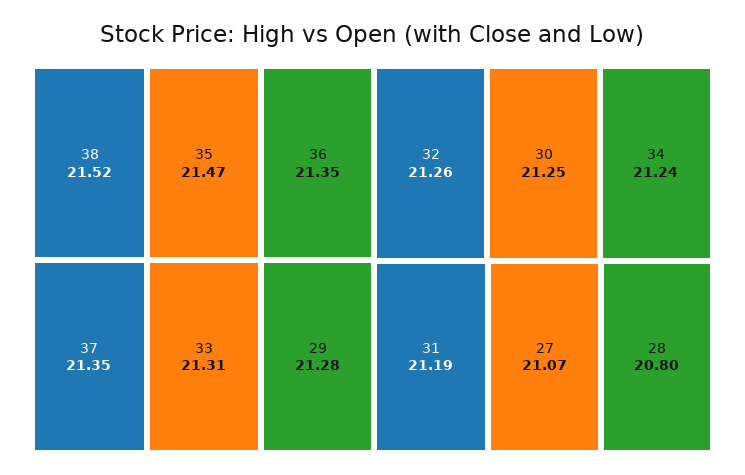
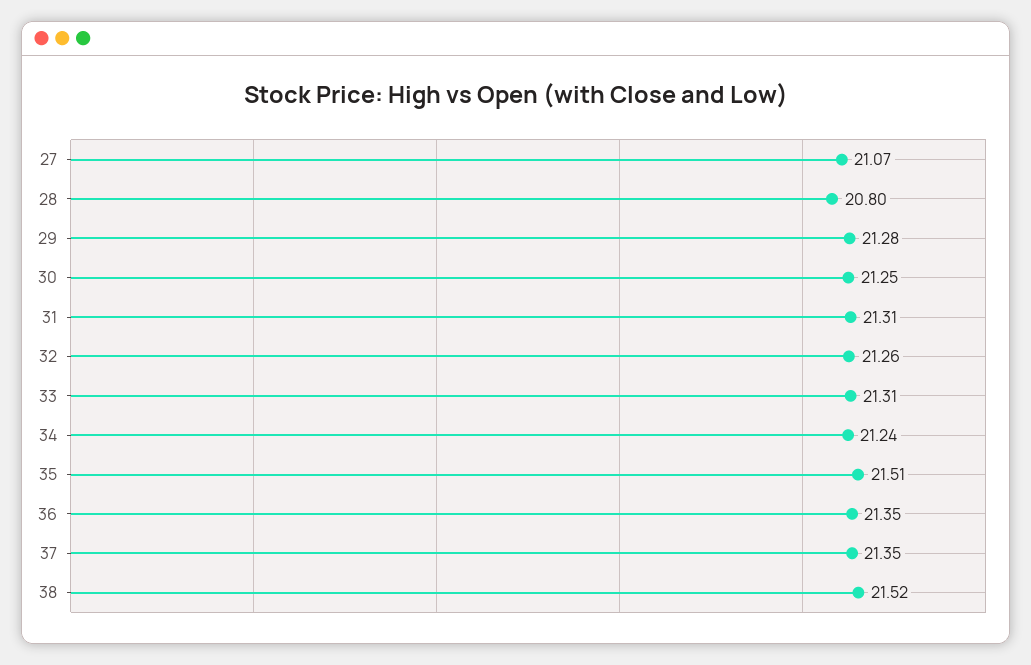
  {
    "38": 21.52,
-   "35": 21.47,
+   "35": 21.51,
    "36": 21.35,
    "37": 21.35,
    "33": 21.31,
    "29": 21.28,
    "32": 21.26,
    "30": 21.25,
    "34": 21.24,
-   "31": 21.19,
+   "31": 21.31,
    "27": 21.07,
    "28": 20.8
  }

